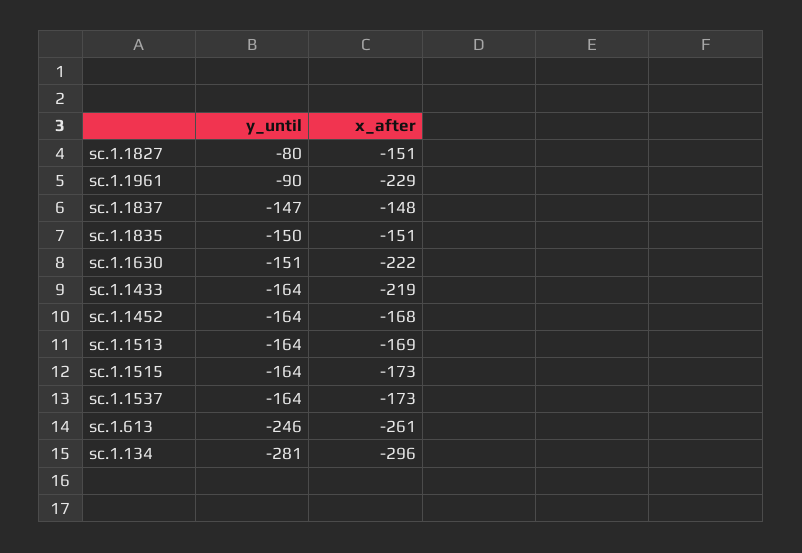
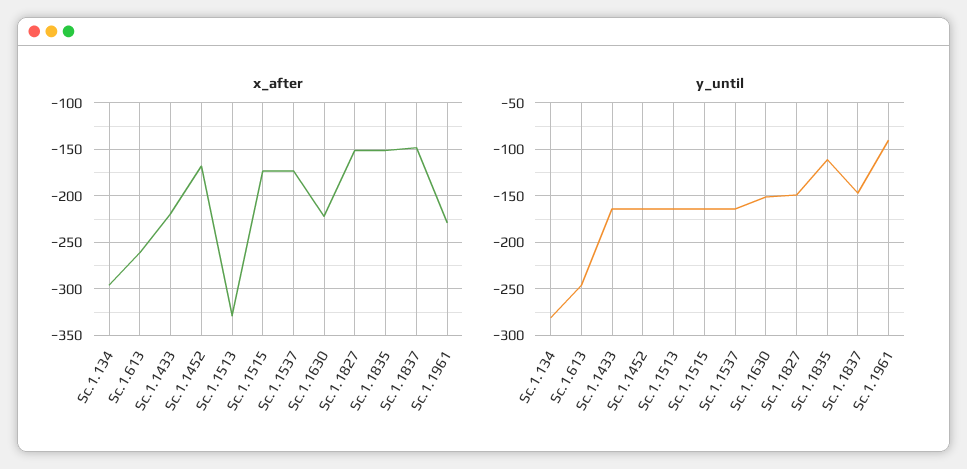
  {
    "y_until": {
-     "sc.1.1827": -80,
+     "sc.1.1827": -150,
      "sc.1.1961": -90,
      "sc.1.1837": -147,
-     "sc.1.1835": -150,
+     "sc.1.1835": -110,
      "sc.1.1630": -151,
      "sc.1.1433": -164,
      "sc.1.1452": -164,
      "sc.1.1513": -164,
      "sc.1.1515": -164,
      "sc.1.1537": -164,
      "sc.1.613": -246,
      "sc.1.134": -281
    },
    "x_after": {
      "sc.1.1827": -151,
      "sc.1.1961": -229,
      "sc.1.1837": -148,
      "sc.1.1835": -151,
      "sc.1.1630": -222,
      "sc.1.1433": -219,
      "sc.1.1452": -168,
-     "sc.1.1513": -169,
+     "sc.1.1513": -330,
      "sc.1.1515": -173,
      "sc.1.1537": -173,
      "sc.1.613": -261,
      "sc.1.134": -296
    }
  }

